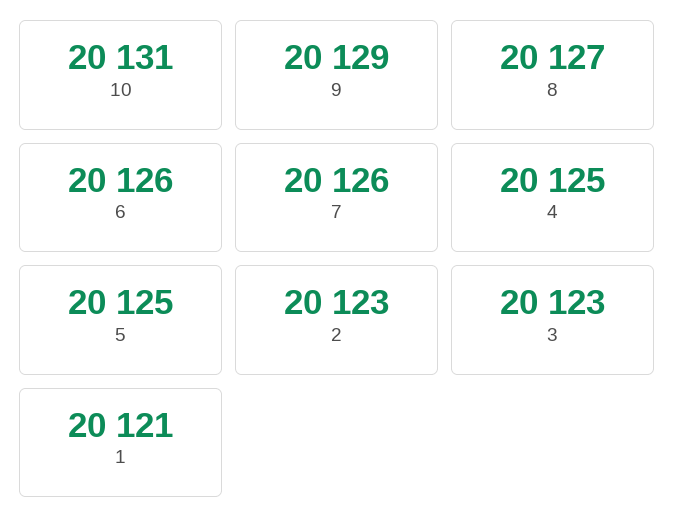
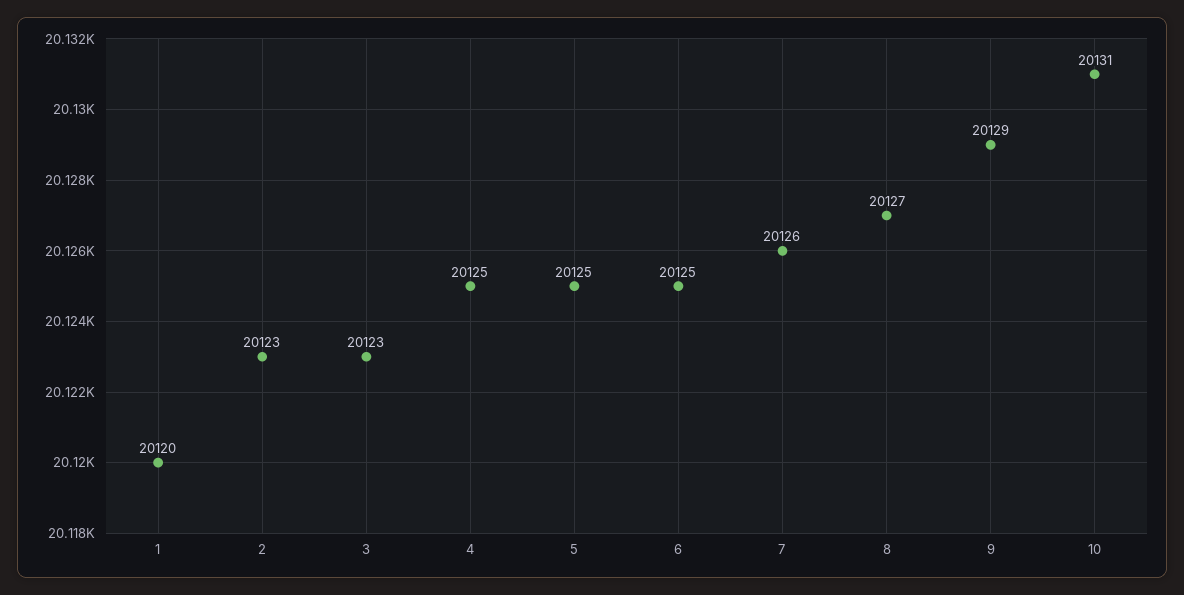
  {
    "10": 20131,
    "9": 20129,
    "8": 20127,
-   "6": 20126,
+   "6": 20125,
    "7": 20126,
    "4": 20125,
    "5": 20125,
    "2": 20123,
    "3": 20123,
-   "1": 20121
+   "1": 20120
  }

